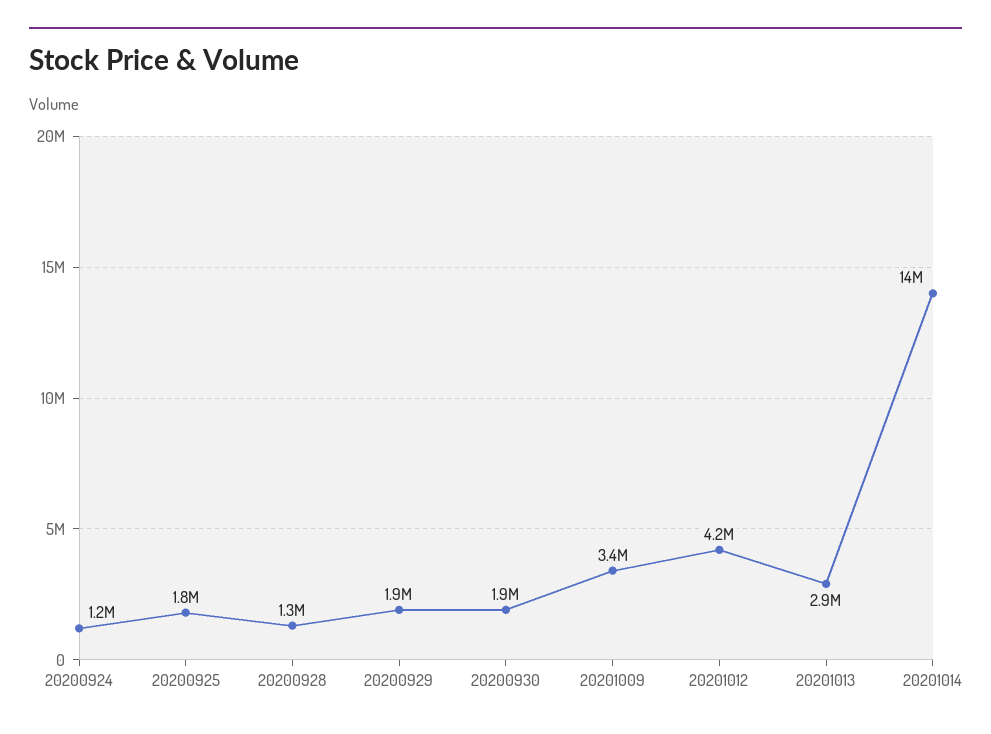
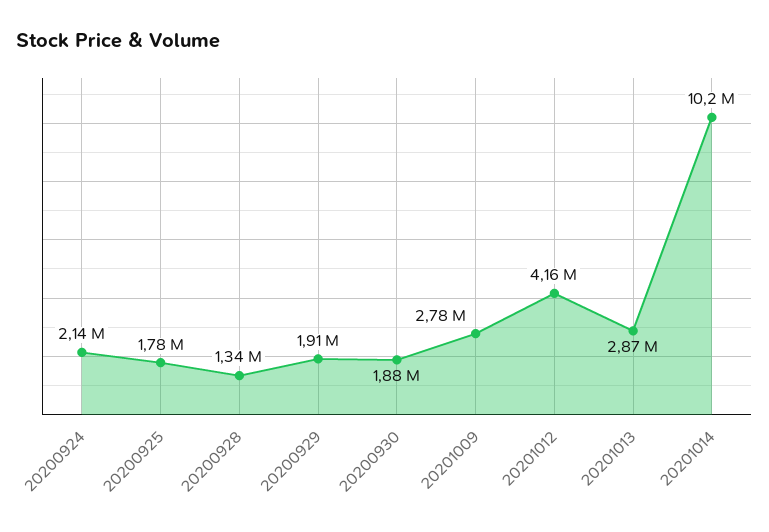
  {
-   "20200924": 1200000,
+   "20200924": 2140000,
    "20200925": 1780000,
    "20200928": 1340000,
    "20200929": 1910000,
    "20200930": 1880000,
-   "20201009": 3400000,
+   "20201009": 2780000,
    "20201012": 4160000,
    "20201013": 2870000,
-   "20201014": 14000000
+   "20201014": 10200000
  }

